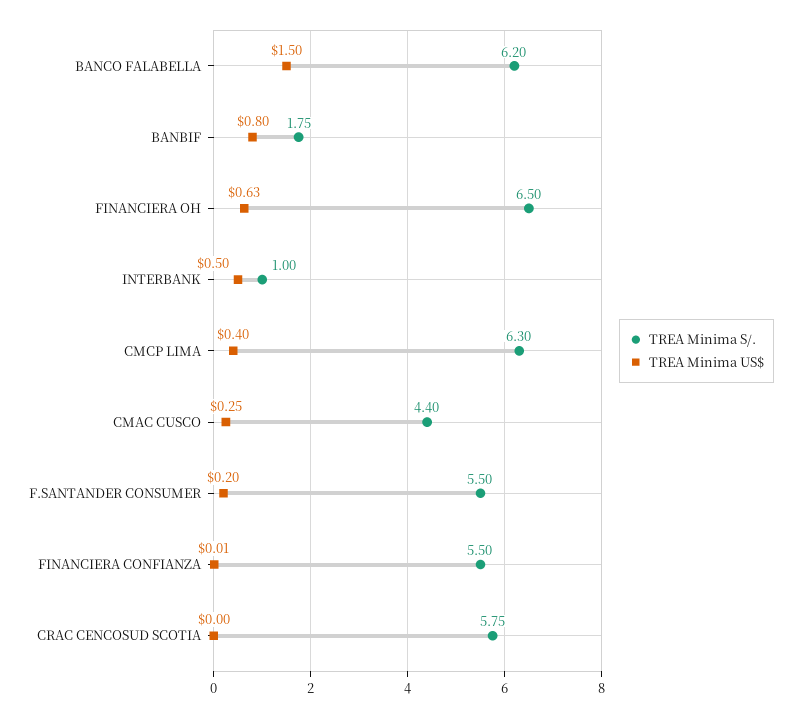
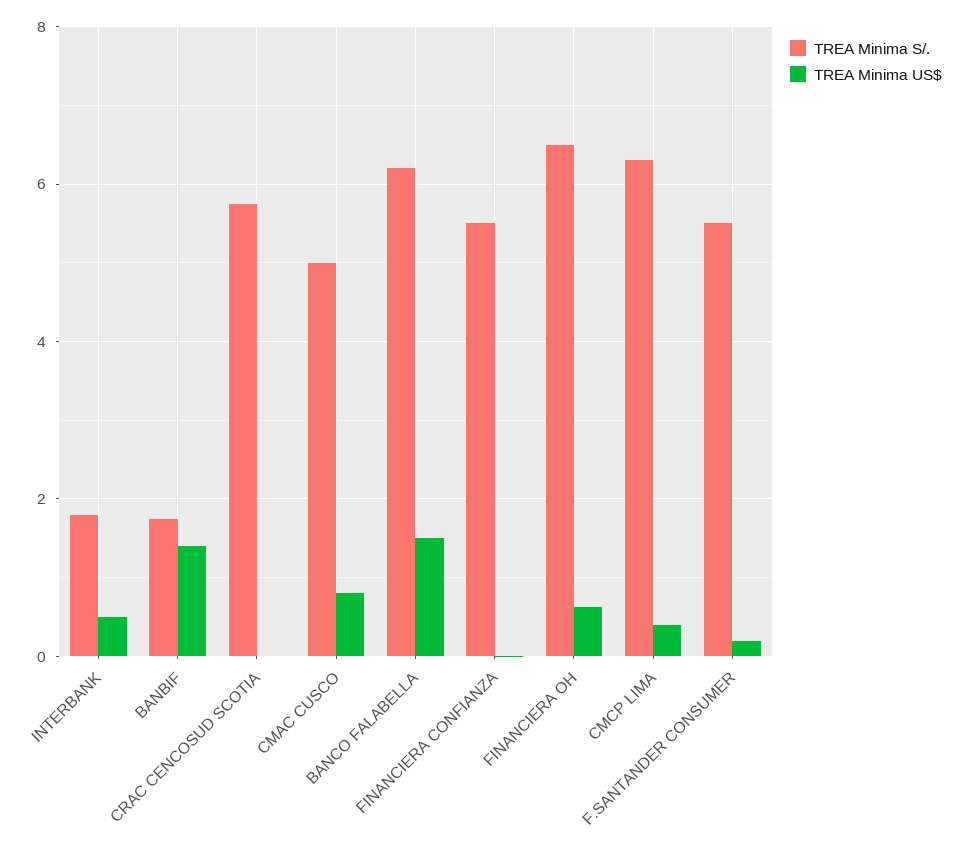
  {
    "TREA Minima S/.": {
      "BANCO FALABELLA": 6.2,
      "BANBIF": 1.75,
      "FINANCIERA OH": 6.5,
-     "INTERBANK": 1,
+     "INTERBANK": 1.8,
      "CMCP LIMA": 6.3,
-     "CMAC CUSCO": 4.4,
+     "CMAC CUSCO": 5,
      "F.SANTANDER CONSUMER": 5.5,
      "FINANCIERA CONFIANZA": 5.5,
      "CRAC CENCOSUD SCOTIA": 5.75
    },
    "TREA Minima US$": {
      "BANCO FALABELLA": 1.5,
-     "BANBIF": 0.8,
+     "BANBIF": 1.4,
      "FINANCIERA OH": 0.63,
      "INTERBANK": 0.5,
      "CMCP LIMA": 0.4,
-     "CMAC CUSCO": 0.25,
+     "CMAC CUSCO": 0.8,
      "F.SANTANDER CONSUMER": 0.2,
      "FINANCIERA CONFIANZA": 0.01,
      "CRAC CENCOSUD SCOTIA": 0
    }
  }

